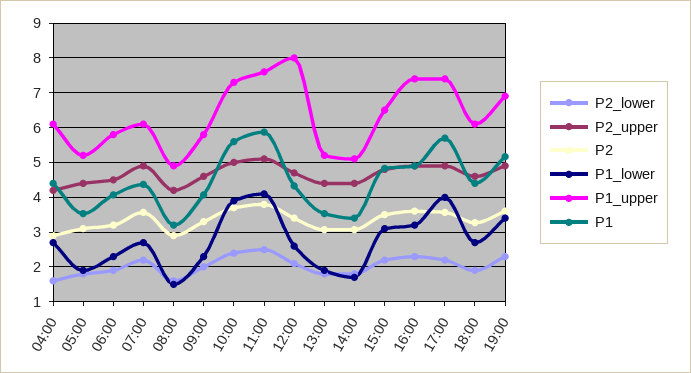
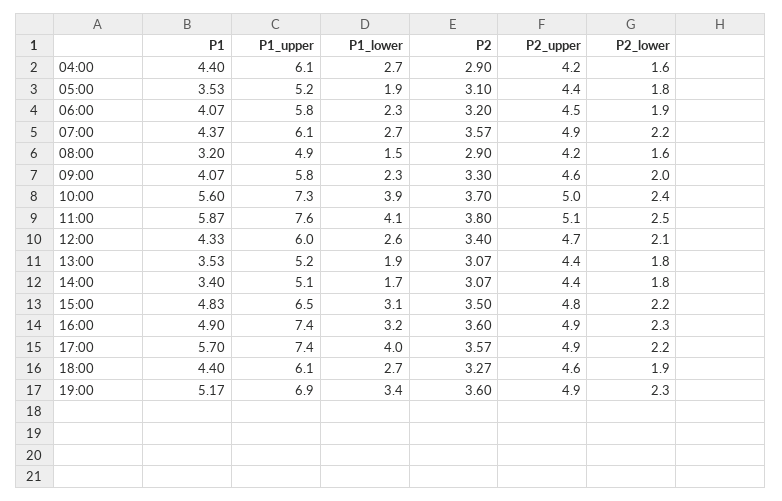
  {
    "P2_lower": {
      "04:00": 1.6,
      "05:00": 1.8,
      "06:00": 1.9,
      "07:00": 2.2,
      "08:00": 1.6,
      "09:00": 2,
      "10:00": 2.4,
      "11:00": 2.5,
      "12:00": 2.1,
      "13:00": 1.8,
      "14:00": 1.8,
      "15:00": 2.2,
      "16:00": 2.3,
      "17:00": 2.2,
      "18:00": 1.9,
      "19:00": 2.3
    },
    "P2_upper": {
      "04:00": 4.2,
      "05:00": 4.4,
      "06:00": 4.5,
      "07:00": 4.9,
      "08:00": 4.2,
      "09:00": 4.6,
      "10:00": 5,
      "11:00": 5.1,
      "12:00": 4.7,
      "13:00": 4.4,
      "14:00": 4.4,
      "15:00": 4.8,
      "16:00": 4.9,
      "17:00": 4.9,
      "18:00": 4.6,
      "19:00": 4.9
    },
    "P2": {
      "04:00": 2.9,
      "05:00": 3.1,
      "06:00": 3.2,
      "07:00": 3.57,
      "08:00": 2.9,
      "09:00": 3.3,
      "10:00": 3.7,
      "11:00": 3.8,
      "12:00": 3.4,
      "13:00": 3.07,
      "14:00": 3.07,
      "15:00": 3.5,
      "16:00": 3.6,
      "17:00": 3.57,
      "18:00": 3.27,
      "19:00": 3.6
    },
    "P1_lower": {
      "04:00": 2.7,
      "05:00": 1.9,
      "06:00": 2.3,
      "07:00": 2.7,
      "08:00": 1.5,
      "09:00": 2.3,
      "10:00": 3.9,
      "11:00": 4.1,
      "12:00": 2.6,
      "13:00": 1.9,
      "14:00": 1.7,
      "15:00": 3.1,
      "16:00": 3.2,
      "17:00": 4,
      "18:00": 2.7,
      "19:00": 3.4
    },
    "P1_upper": {
      "04:00": 6.1,
      "05:00": 5.2,
      "06:00": 5.8,
      "07:00": 6.1,
      "08:00": 4.9,
      "09:00": 5.8,
      "10:00": 7.3,
      "11:00": 7.6,
-     "12:00": 8,
+     "12:00": 6,
      "13:00": 5.2,
      "14:00": 5.1,
      "15:00": 6.5,
      "16:00": 7.4,
      "17:00": 7.4,
      "18:00": 6.1,
      "19:00": 6.9
    },
    "P1": {
      "04:00": 4.4,
      "05:00": 3.53,
      "06:00": 4.07,
      "07:00": 4.37,
      "08:00": 3.2,
      "09:00": 4.07,
      "10:00": 5.6,
      "11:00": 5.87,
      "12:00": 4.33,
      "13:00": 3.53,
      "14:00": 3.4,
      "15:00": 4.83,
      "16:00": 4.9,
      "17:00": 5.7,
      "18:00": 4.4,
      "19:00": 5.17
    }
  }

